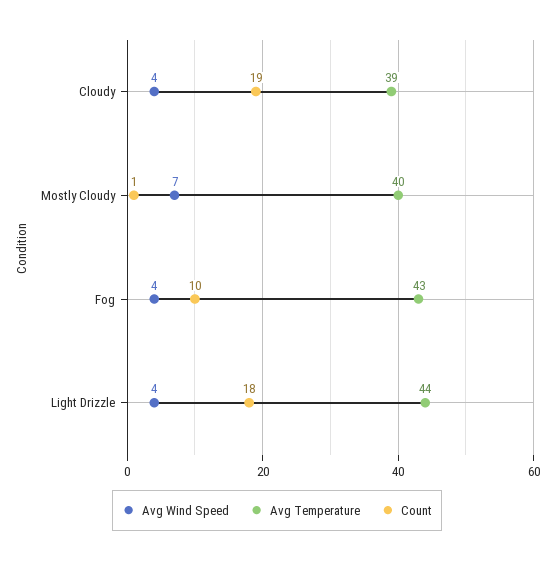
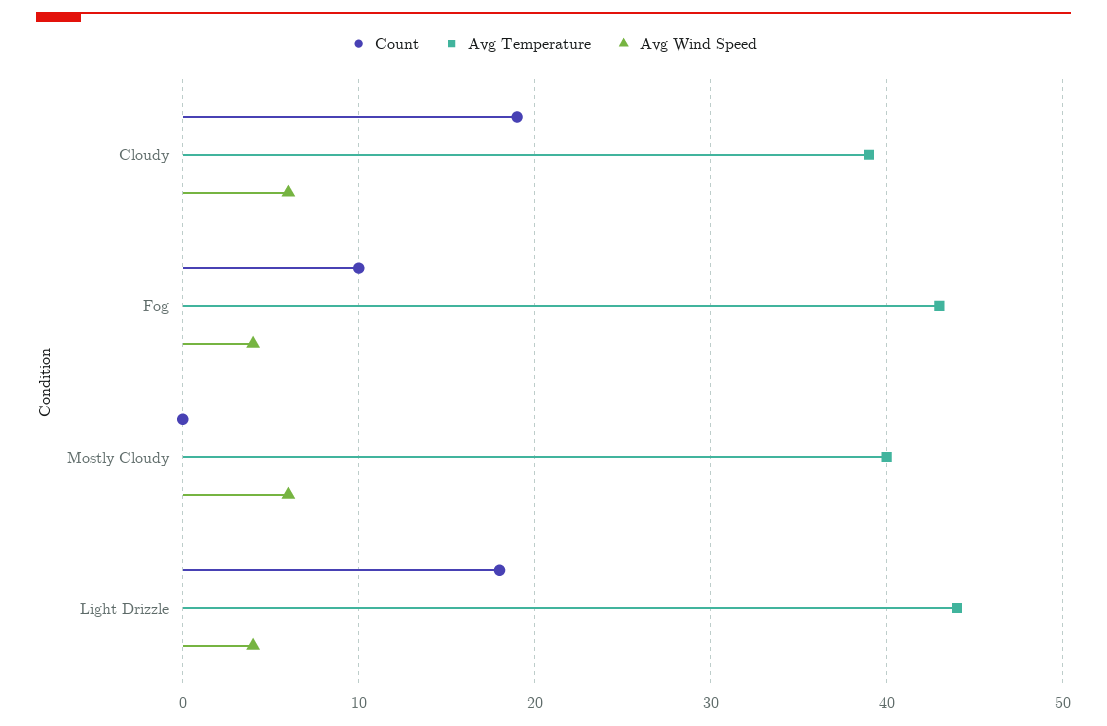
  {
    "Avg Wind Speed": {
-     "Cloudy": 4,
+     "Cloudy": 6,
-     "Mostly Cloudy": 7,
+     "Mostly Cloudy": 6,
      "Fog": 4,
      "Light Drizzle": 4
    },
    "Avg Temperature": {
      "Cloudy": 39,
      "Mostly Cloudy": 40,
      "Fog": 43,
      "Light Drizzle": 44
    },
    "Count": {
      "Cloudy": 19,
-     "Mostly Cloudy": 1,
+     "Mostly Cloudy": 0,
      "Fog": 10,
      "Light Drizzle": 18
    }
  }

